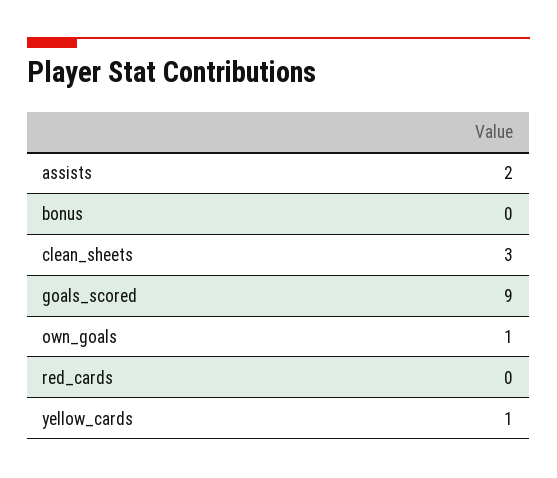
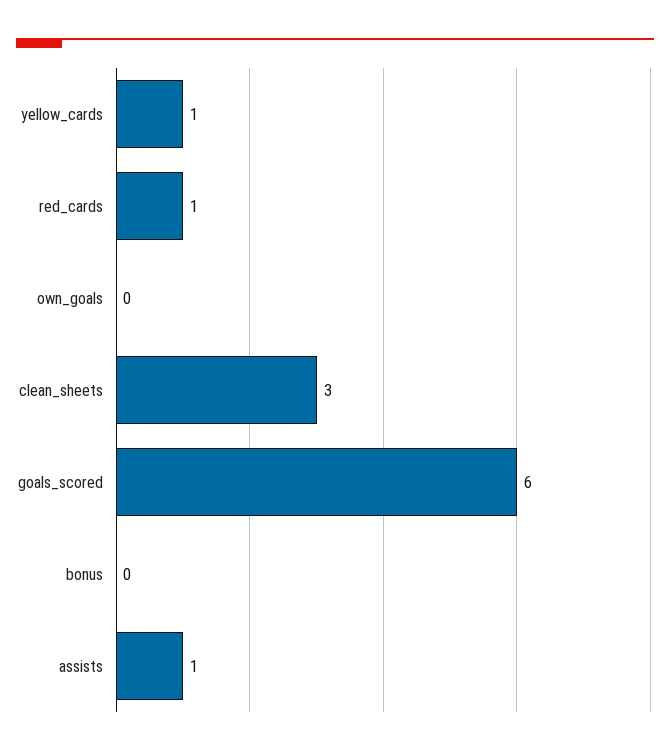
  {
-   "assists": 2,
+   "assists": 1,
    "bonus": 0,
    "clean_sheets": 3,
-   "goals_scored": 9,
+   "goals_scored": 6,
-   "own_goals": 1,
+   "own_goals": 0,
-   "red_cards": 0,
+   "red_cards": 1,
    "yellow_cards": 1
  }

